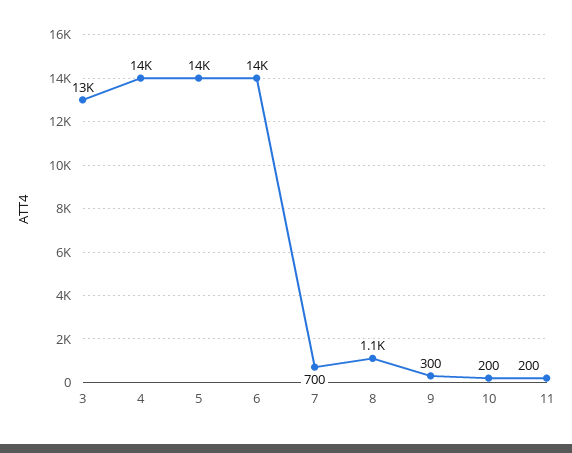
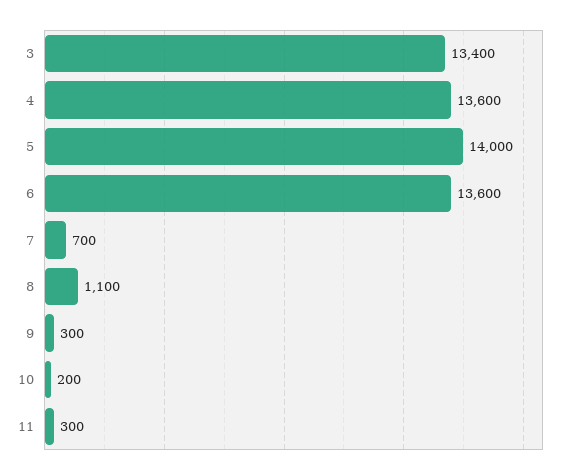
  {
    "3": 13400,
    "4": 13600,
    "5": 14000,
    "6": 13600,
    "7": 700,
    "8": 1100,
    "9": 300,
    "10": 200,
-   "11": 200
+   "11": 300
  }

